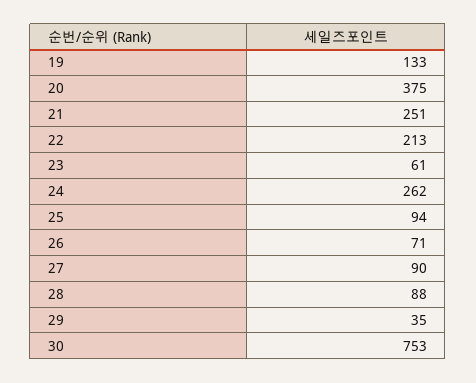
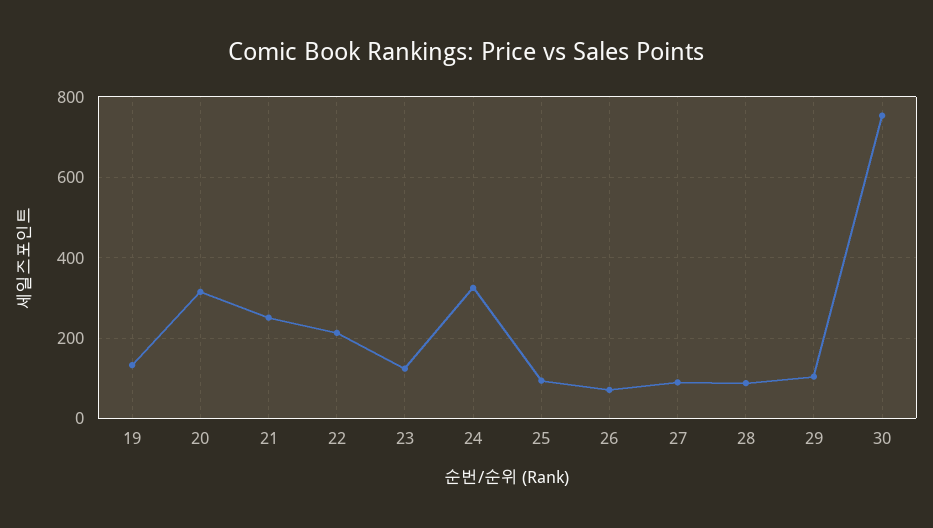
  {
    "19": 133,
-   "20": 375,
+   "20": 320,
    "21": 251,
    "22": 213,
-   "23": 61,
+   "23": 120,
-   "24": 262,
+   "24": 320,
    "25": 94,
    "26": 71,
    "27": 90,
    "28": 88,
-   "29": 35,
+   "29": 100,
    "30": 753
  }

